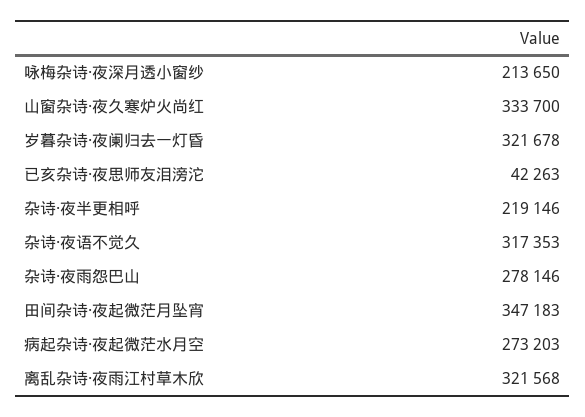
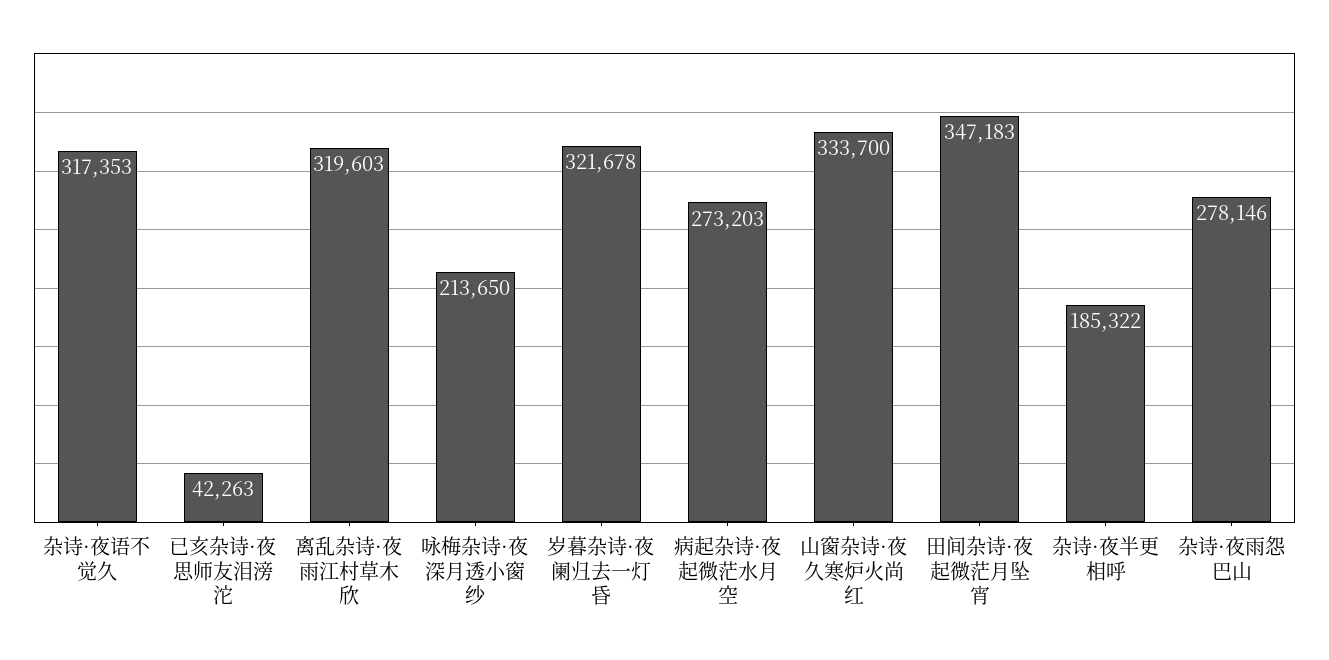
  {
    "咏梅杂诗·夜深月透小窗纱": 213650,
    "山窗杂诗·夜久寒炉火尚红": 333700,
    "岁暮杂诗·夜阑归去一灯昏": 321678,
    "已亥杂诗·夜思师友泪滂沱": 42263,
-   "杂诗·夜半更相呼": 219146,
+   "杂诗·夜半更相呼": 185322,
    "杂诗·夜语不觉久": 317353,
    "杂诗·夜雨怨巴山": 278146,
    "田间杂诗·夜起微茫月坠宵": 347183,
    "病起杂诗·夜起微茫水月空": 273203,
-   "离乱杂诗·夜雨江村草木欣": 321568
+   "离乱杂诗·夜雨江村草木欣": 319603
  }

